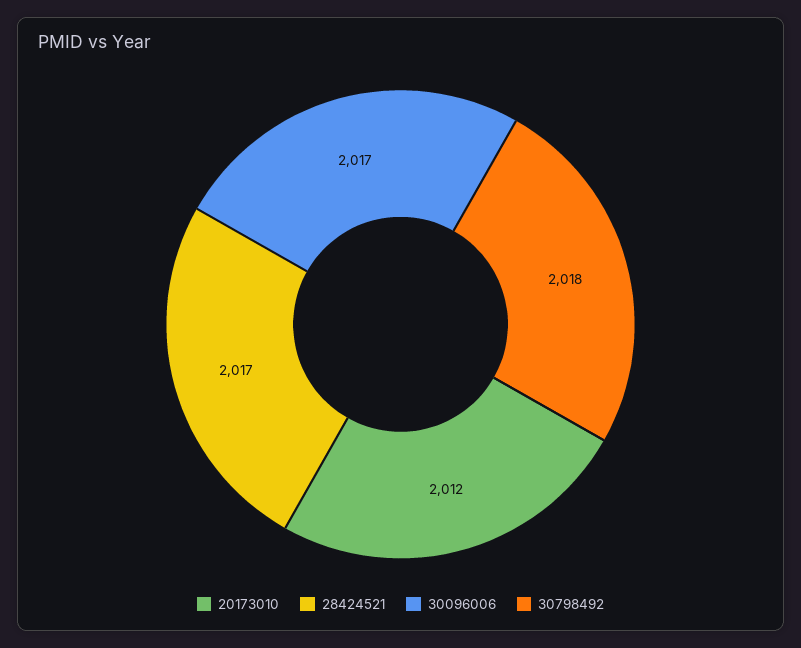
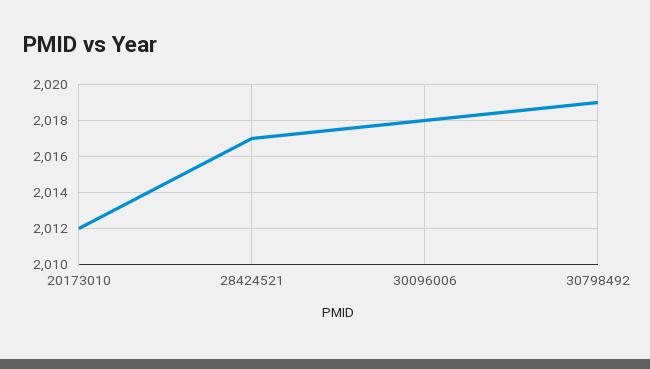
  {
    "20173010": 2012,
    "28424521": 2017,
-   "30096006": 2017,
+   "30096006": 2018,
-   "30798492": 2018
+   "30798492": 2019
  }

